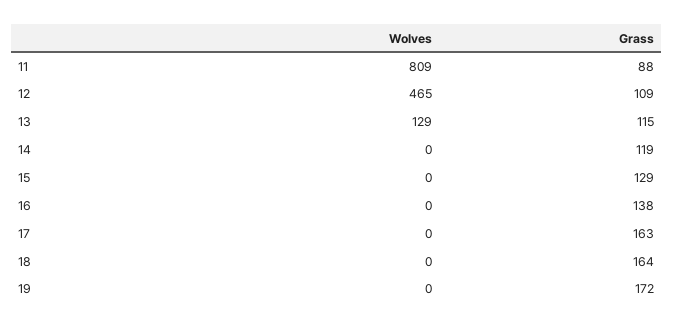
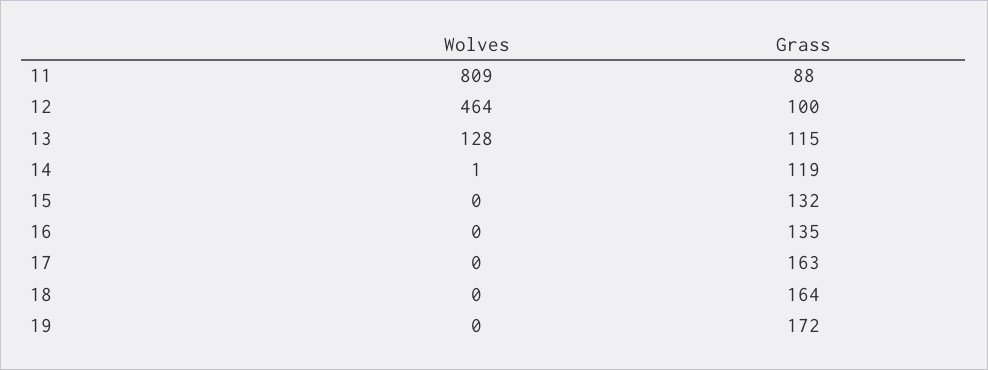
  {
    "Wolves": {
      "11": 809,
-     "12": 465,
+     "12": 464,
-     "13": 129,
+     "13": 128,
-     "14": 0,
+     "14": 1,
      "15": 0,
      "16": 0,
      "17": 0,
      "18": 0,
      "19": 0
    },
    "Grass": {
      "11": 88,
-     "12": 109,
+     "12": 100,
      "13": 115,
      "14": 119,
-     "15": 129,
+     "15": 132,
-     "16": 138,
+     "16": 135,
      "17": 163,
      "18": 164,
      "19": 172
    }
  }

